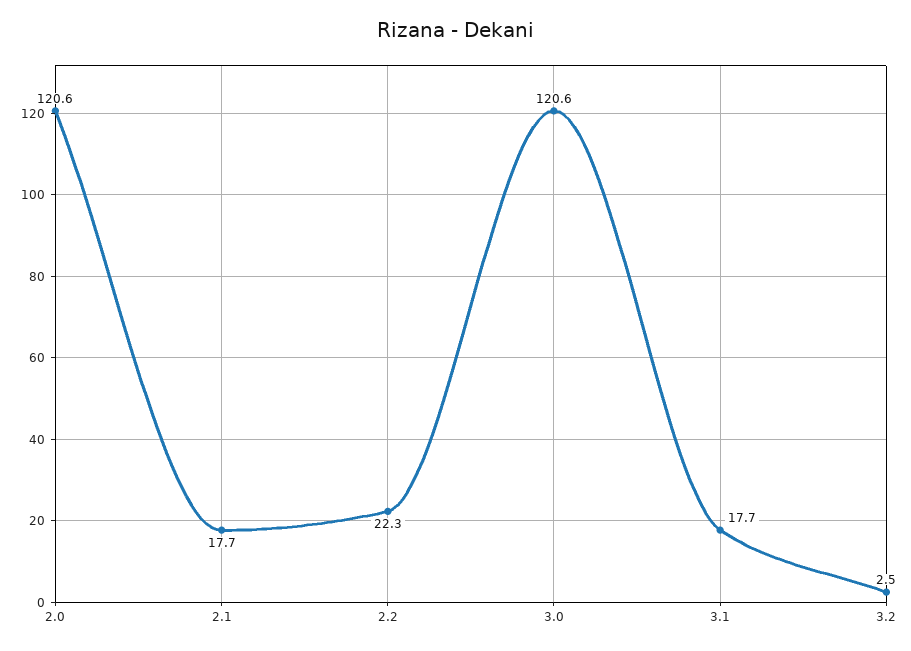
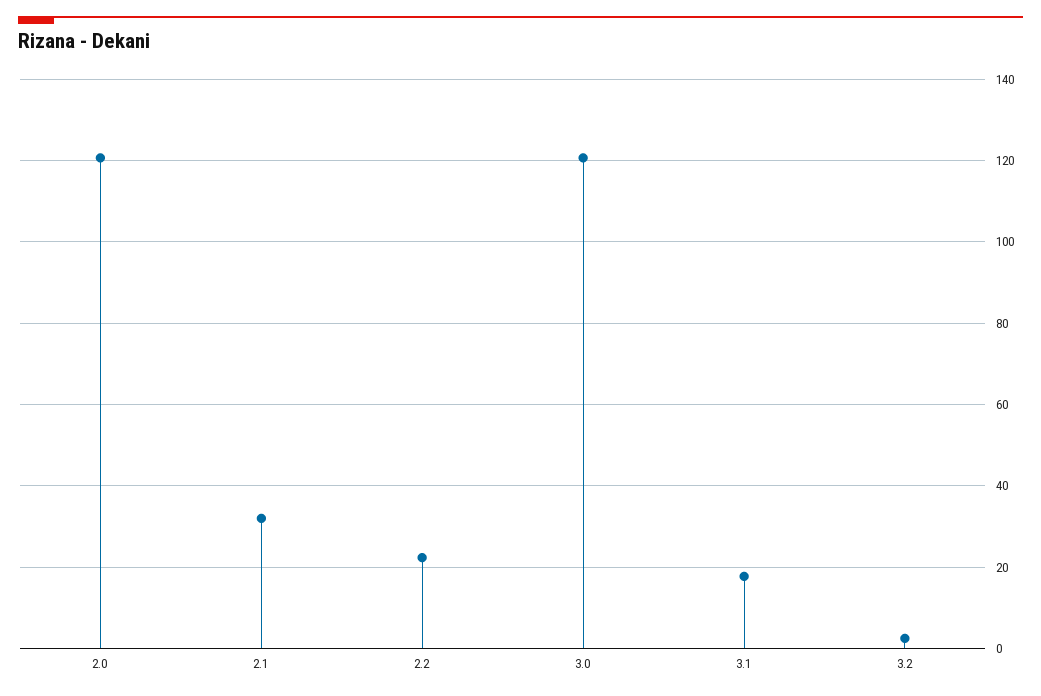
  {
    "2.0": 120.6,
-   "2.1": 17.7,
+   "2.1": 32,
    "2.2": 22.3,
    "3.0": 120.6,
    "3.1": 17.7,
    "3.2": 2.5
  }

